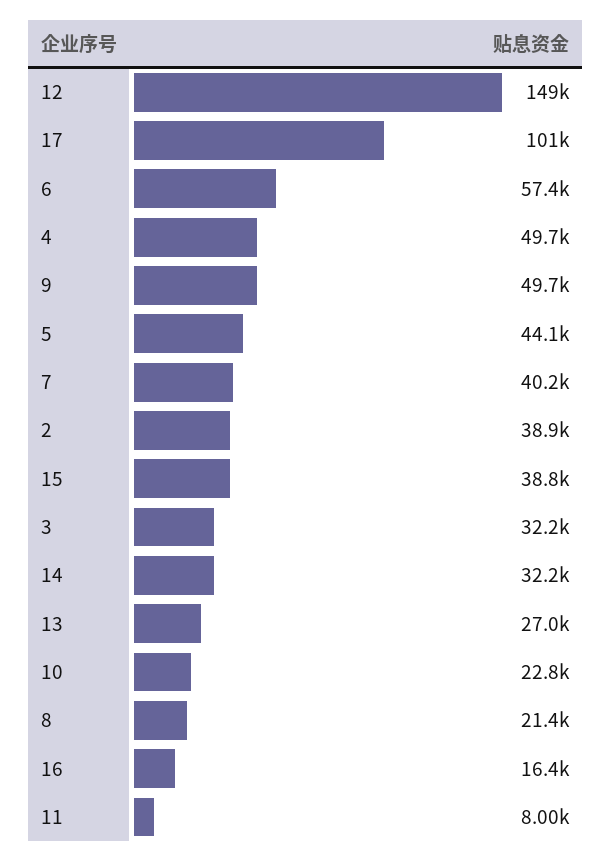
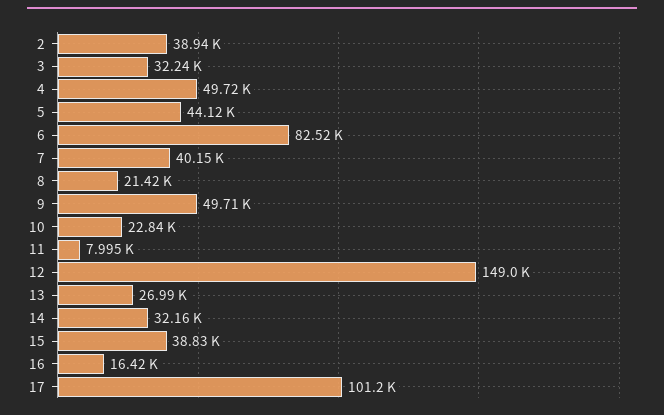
  {
    "12": 149000,
    "17": 101200,
-   "6": 57400,
+   "6": 82520,
    "4": 49720,
    "9": 49710,
    "5": 44120,
    "7": 40150,
    "2": 38940,
    "15": 38830,
    "3": 32240,
    "14": 32160,
    "13": 26990,
    "10": 22840,
    "8": 21420,
    "16": 16420,
    "11": 7995
  }

